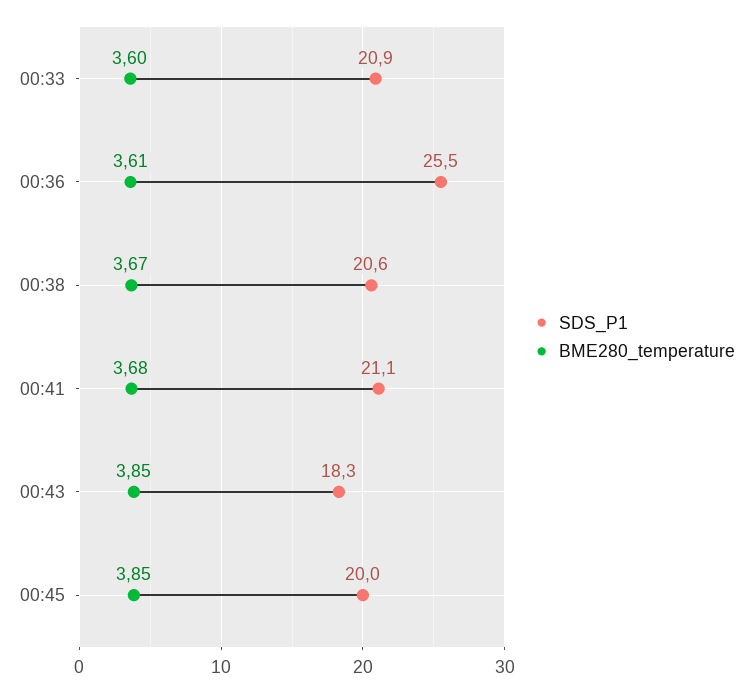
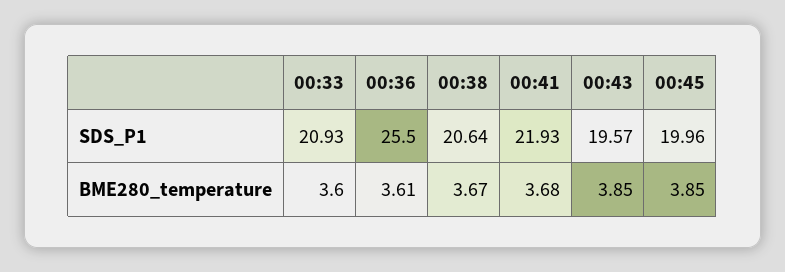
  {
    "SDS_P1": {
      "00:33": 20.93,
      "00:36": 25.5,
      "00:38": 20.64,
-     "00:41": 21.1,
+     "00:41": 21.93,
-     "00:43": 18.3,
+     "00:43": 19.57,
      "00:45": 19.96
    },
    "BME280_temperature": {
      "00:33": 3.6,
      "00:36": 3.61,
      "00:38": 3.67,
      "00:41": 3.68,
      "00:43": 3.85,
      "00:45": 3.85
    }
  }

